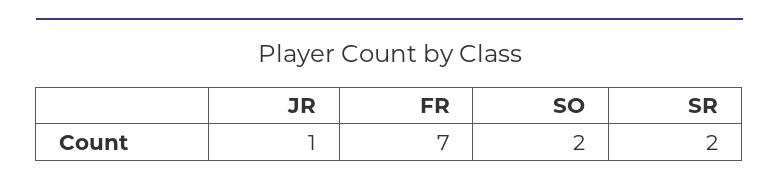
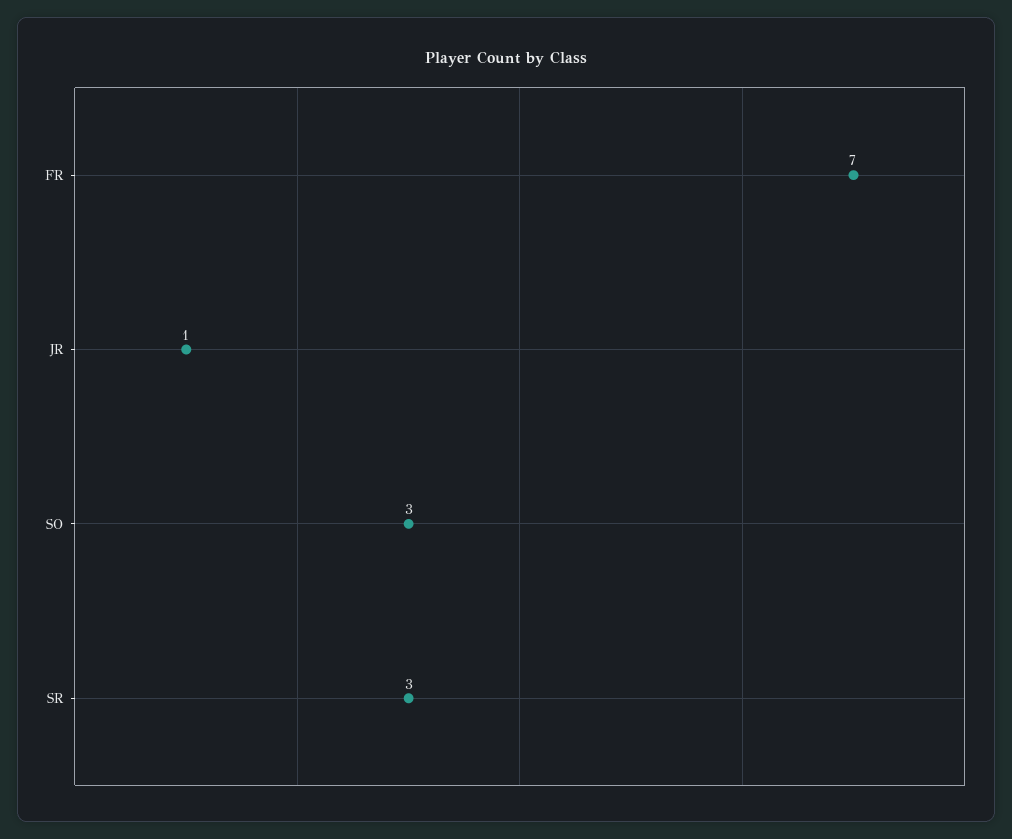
  {
    "JR": 1,
    "FR": 7,
-   "SO": 2,
+   "SO": 3,
-   "SR": 2
+   "SR": 3
  }

